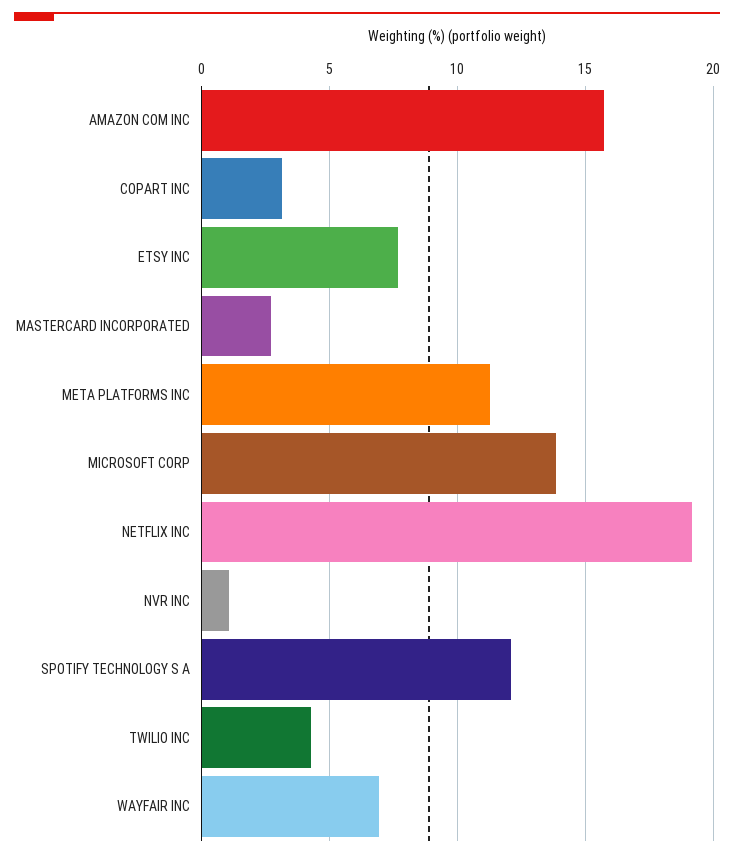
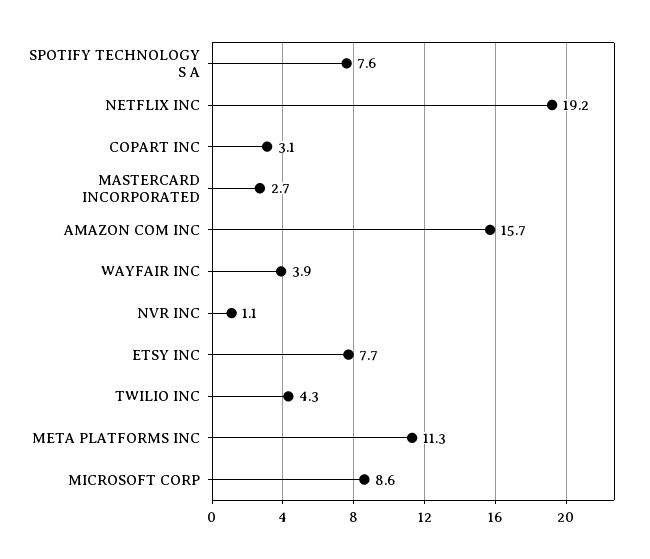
  {
    "AMAZON COM INC": 15.7,
    "COPART INC": 3.1,
    "ETSY INC": 7.7,
    "MASTERCARD INCORPORATED": 2.7,
    "META PLATFORMS INC": 11.3,
-   "MICROSOFT CORP": 14,
+   "MICROSOFT CORP": 8.6,
    "NETFLIX INC": 19.2,
    "NVR INC": 1.1,
-   "SPOTIFY TECHNOLOGY S A": 12,
+   "SPOTIFY TECHNOLOGY S A": 7.6,
    "TWILIO INC": 4.3,
-   "WAYFAIR INC": 7
+   "WAYFAIR INC": 3.9
  }

